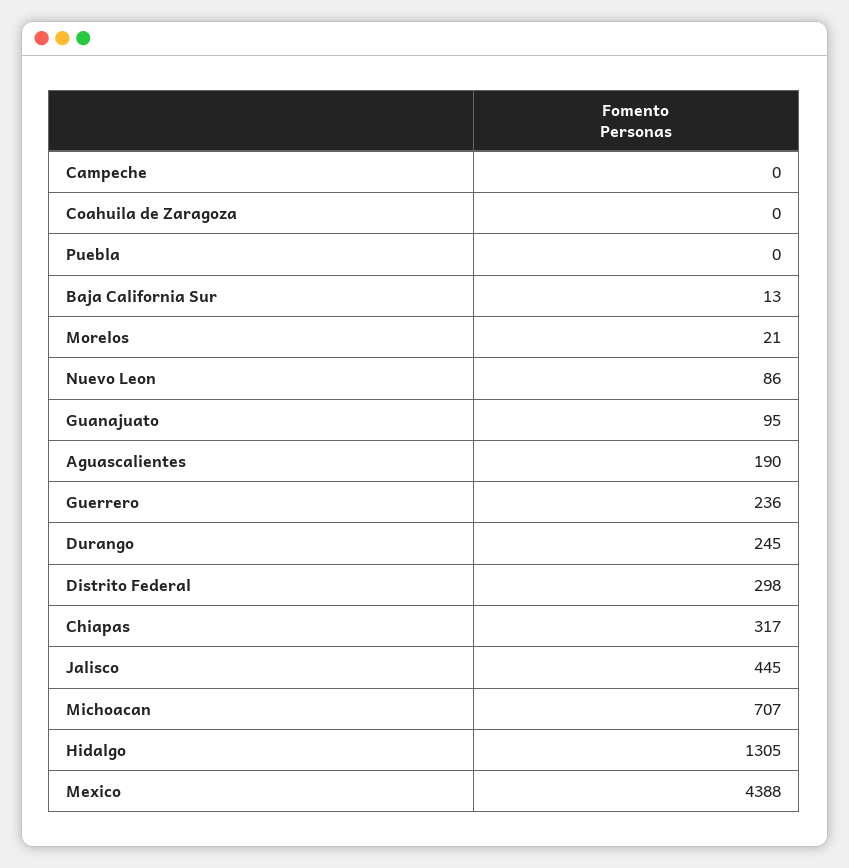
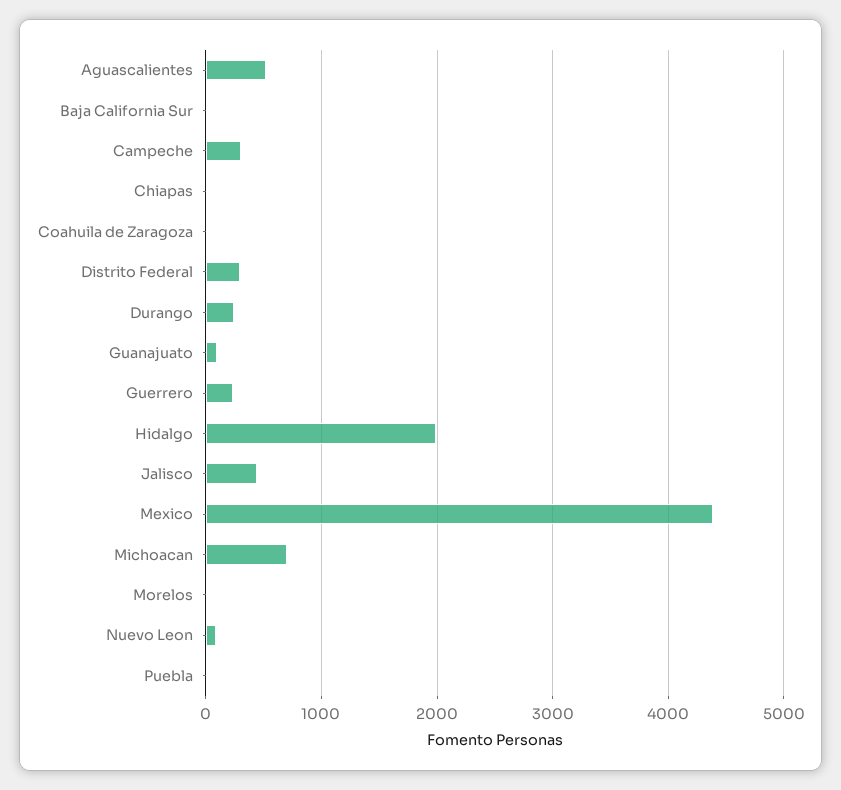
  {
-   "Campeche": 0,
+   "Campeche": 300,
    "Coahuila de Zaragoza": 0,
    "Puebla": 0,
    "Baja California Sur": 13,
    "Morelos": 21,
    "Nuevo Leon": 86,
    "Guanajuato": 95,
-   "Aguascalientes": 190,
+   "Aguascalientes": 500,
    "Guerrero": 236,
    "Durango": 245,
    "Distrito Federal": 298,
-   "Chiapas": 317,
+   "Chiapas": 0,
    "Jalisco": 445,
    "Michoacan": 707,
-   "Hidalgo": 1305,
+   "Hidalgo": 2000,
    "Mexico": 4388
  }

